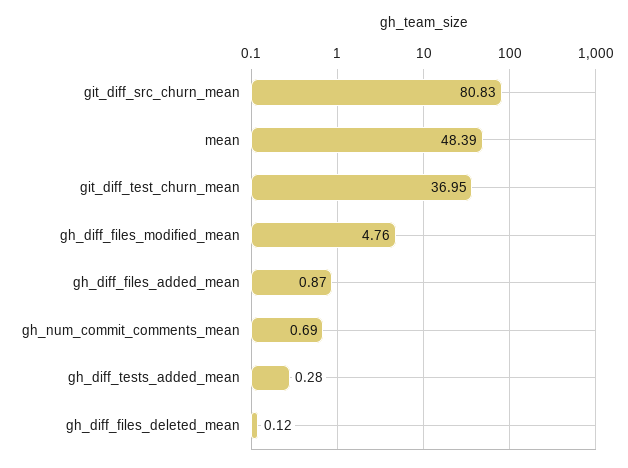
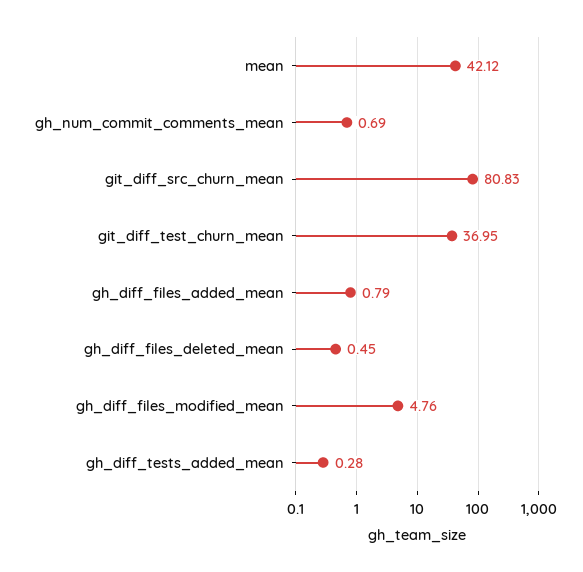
  {
    "git_diff_src_churn_mean": 80.83,
-   "mean": 48.39,
+   "mean": 42.12,
    "git_diff_test_churn_mean": 36.95,
    "gh_diff_files_modified_mean": 4.76,
-   "gh_diff_files_added_mean": 0.87,
+   "gh_diff_files_added_mean": 0.79,
    "gh_num_commit_comments_mean": 0.69,
    "gh_diff_tests_added_mean": 0.28,
-   "gh_diff_files_deleted_mean": 0.12
+   "gh_diff_files_deleted_mean": 0.45
  }

